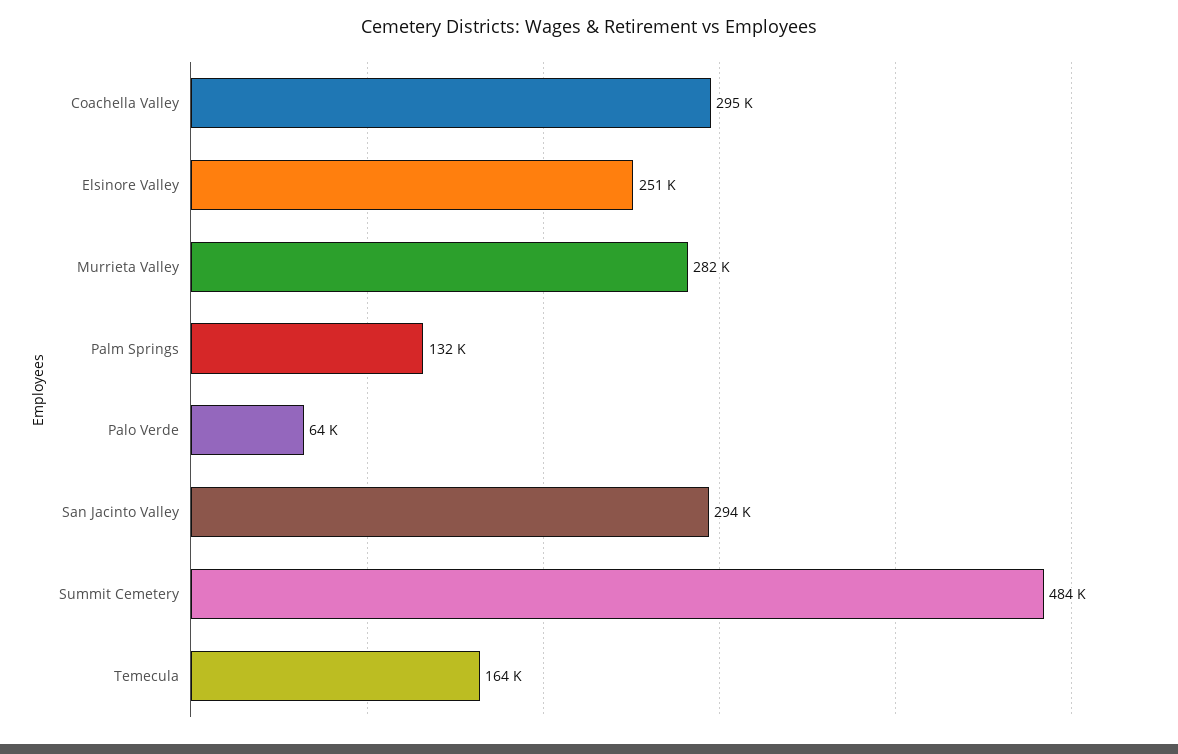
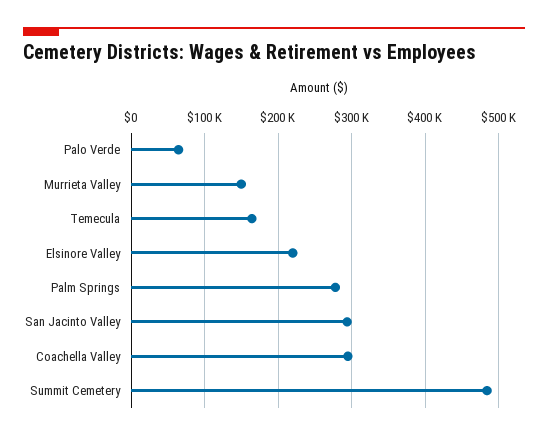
  {
    "Coachella Valley": 295000,
-   "Elsinore Valley": 251000,
+   "Elsinore Valley": 220000,
-   "Murrieta Valley": 282000,
+   "Murrieta Valley": 150000,
-   "Palm Springs": 132000,
+   "Palm Springs": 280000,
    "Palo Verde": 64000,
    "San Jacinto Valley": 294000,
    "Summit Cemetery": 484000,
    "Temecula": 164000
  }

